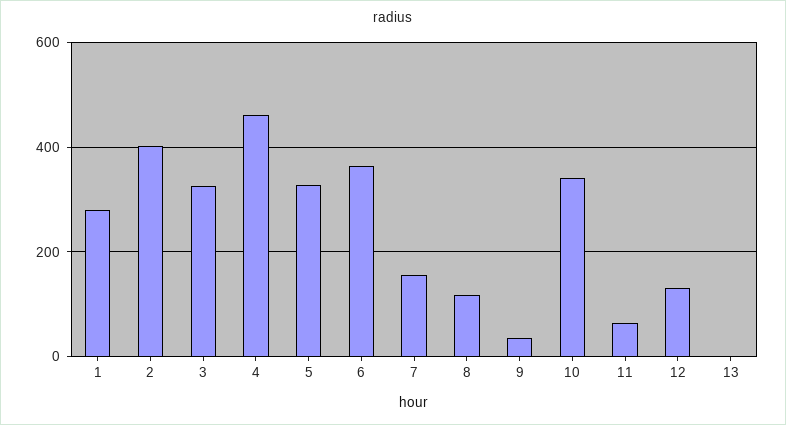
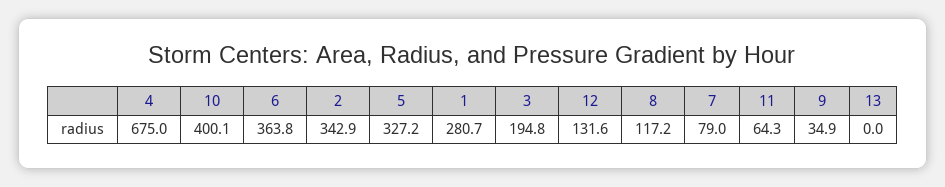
  {
    "1": 280.7,
-   "2": 400,
+   "2": 342.9,
-   "3": 320,
+   "3": 194.8,
-   "4": 460,
+   "4": 675,
    "5": 327.2,
    "6": 363.8,
-   "7": 160,
+   "7": 79,
    "8": 117.2,
    "9": 34.9,
-   "10": 340,
+   "10": 400.1,
    "11": 64.3,
    "12": 131.6,
    "13": 0
  }

